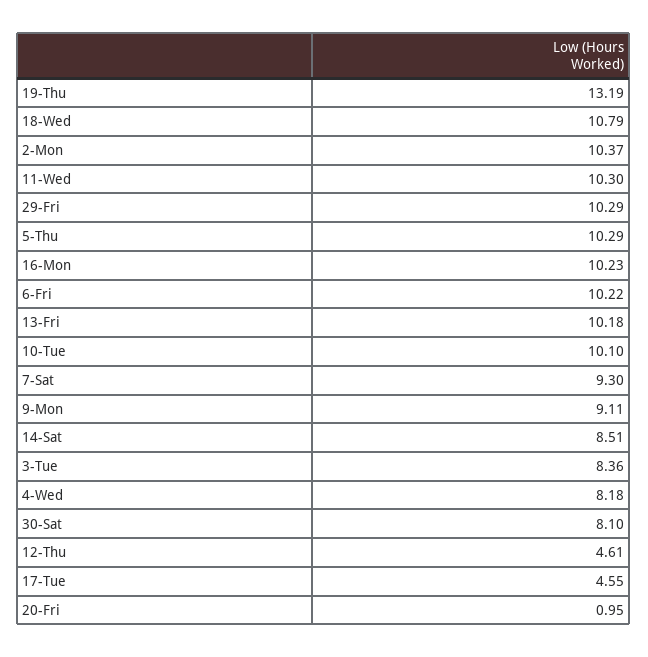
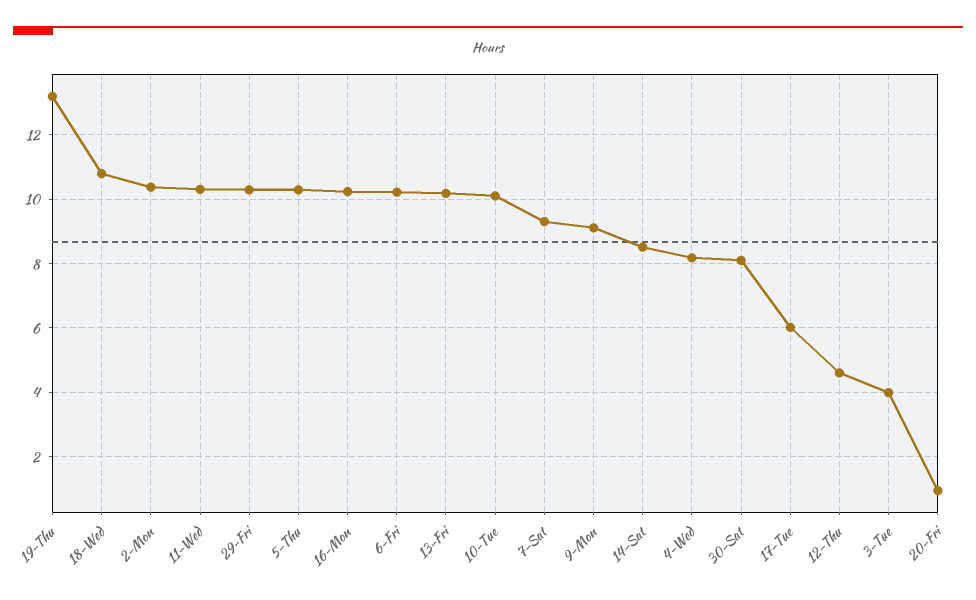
  {
    "19-Thu": 13.19,
    "18-Wed": 10.79,
    "2-Mon": 10.37,
    "11-Wed": 10.3,
    "29-Fri": 10.29,
    "5-Thu": 10.29,
    "16-Mon": 10.23,
    "6-Fri": 10.22,
    "13-Fri": 10.18,
    "10-Tue": 10.1,
    "7-Sat": 9.3,
    "9-Mon": 9.11,
    "14-Sat": 8.51,
-   "3-Tue": 8.36,
+   "3-Tue": 4,
    "4-Wed": 8.18,
    "30-Sat": 8.1,
    "12-Thu": 4.61,
-   "17-Tue": 4.55,
+   "17-Tue": 6,
    "20-Fri": 0.95
  }

